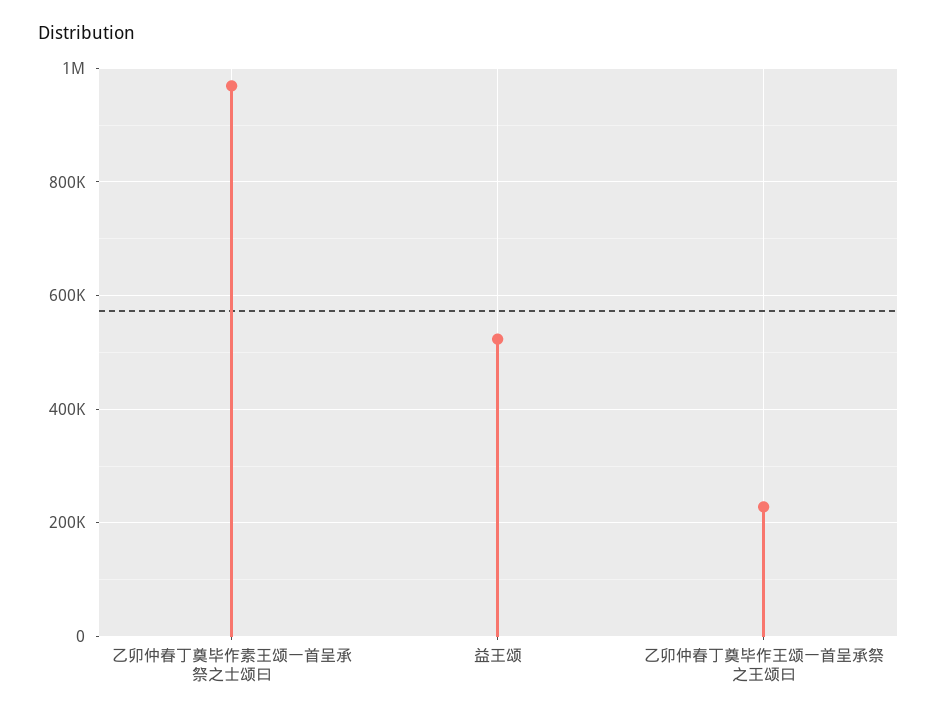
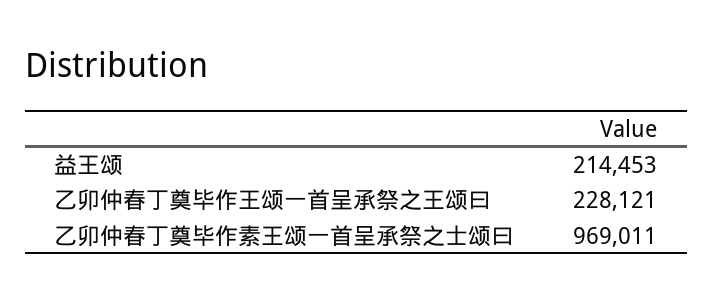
  {
    "乙卯仲春丁奠毕作素王颂一首呈承祭之士颂曰": 969011,
-   "益王颂": 520000,
+   "益王颂": 214453,
    "乙卯仲春丁奠毕作王颂一首呈承祭之王颂曰": 228121
  }

